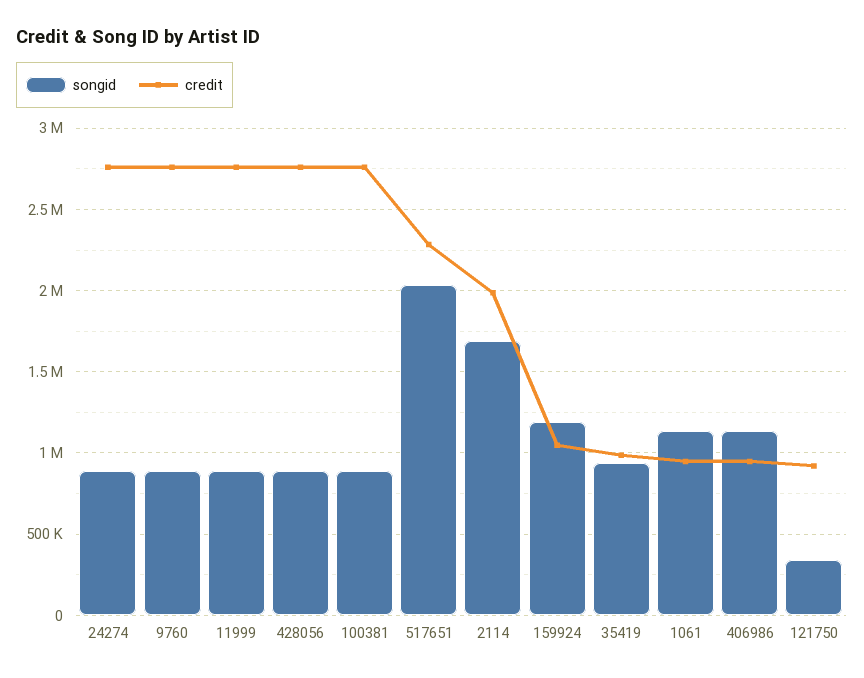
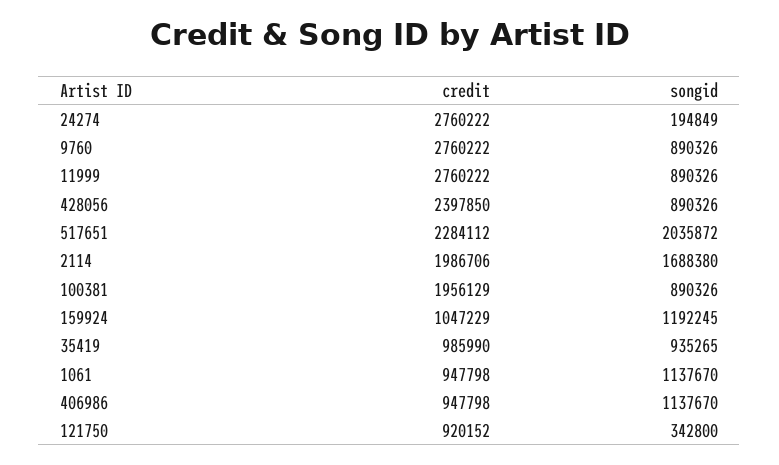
  {
    "songid": {
-     "24274": 900000,
+     "24274": 194849,
      "9760": 890326,
      "11999": 890326,
      "428056": 890326,
      "100381": 890326,
      "517651": 2035872,
      "2114": 1688380,
      "159924": 1192245,
      "35419": 935265,
      "1061": 1137670,
      "406986": 1137670,
      "121750": 342800
    },
    "credit": {
      "24274": 2760222,
      "9760": 2760222,
      "11999": 2760222,
-     "428056": 2750000,
+     "428056": 2397850,
-     "100381": 2750000,
+     "100381": 1956129,
      "517651": 2284112,
      "2114": 1986706,
      "159924": 1047229,
      "35419": 985990,
      "1061": 947798,
      "406986": 947798,
      "121750": 920152
    }
  }

